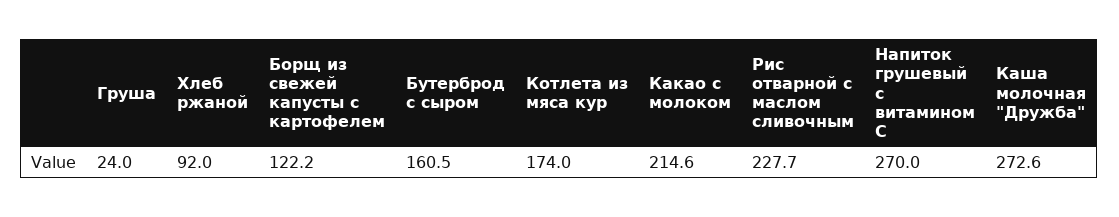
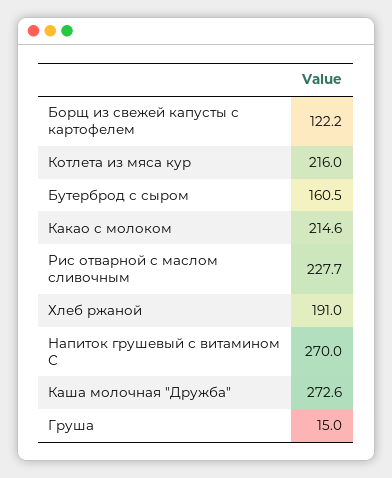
  {
-   "Груша": 24,
+   "Груша": 15,
-   "Хлеб ржаной": 92,
+   "Хлеб ржаной": 191,
    "Борщ из свежей капусты с картофелем": 122.2,
    "Бутерброд с сыром": 160.5,
-   "Котлета из мяса кур": 174,
+   "Котлета из мяса кур": 216,
    "Какао с молоком": 214.6,
    "Рис отварной с маслом сливочным": 227.7,
    "Напиток грушевый с витамином С": 270,
    "Каша молочная \"Дружба\"": 272.6
  }

